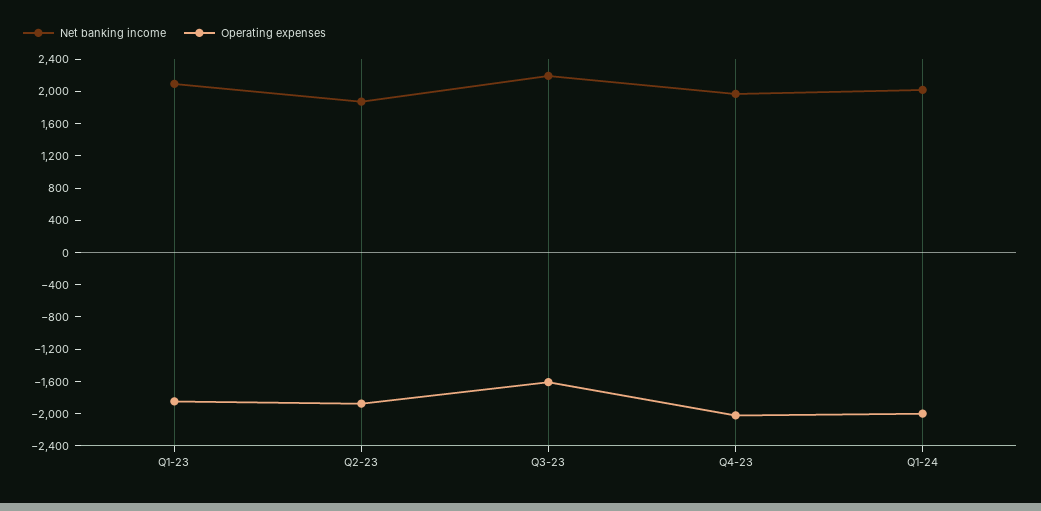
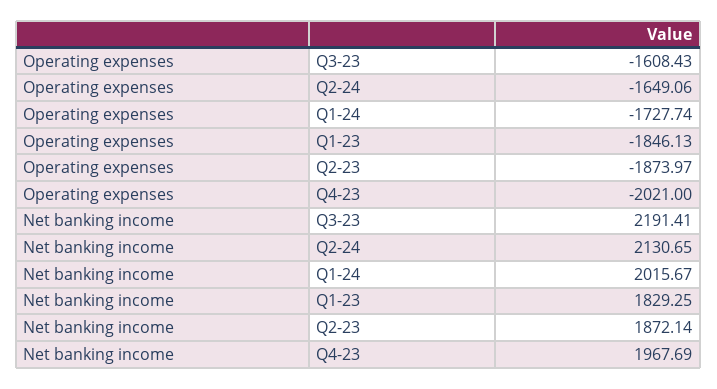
  {
    "Net banking income": {
-     "Q1-23": 2100,
+     "Q1-23": 1829.25,
      "Q2-23": 1872.14,
      "Q3-23": 2191.41,
      "Q4-23": 1967.69,
-     "Q1-24": 2015.67
+     "Q1-24": 2015.67,
+     "Q2-24": 2130.65
    },
    "Operating expenses": {
      "Q1-23": -1846.13,
      "Q2-23": -1873.97,
      "Q3-23": -1608.43,
      "Q4-23": -2021,
-     "Q1-24": -2000
+     "Q1-24": -1727.74,
+     "Q2-24": -1649.06
    }
  }

